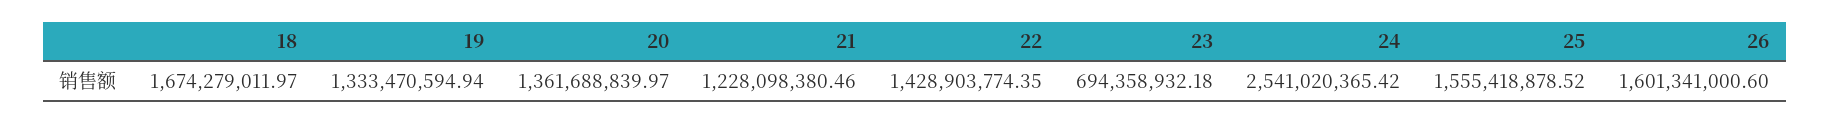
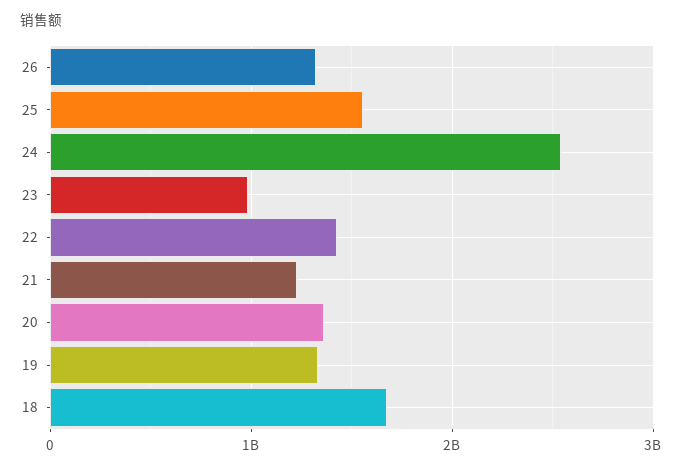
  {
    "18": 1674279011.97,
    "19": 1333470594.94,
    "20": 1361688839.97,
    "21": 1228098380.46,
    "22": 1428903774.35,
-   "23": 694358932.18,
+   "23": 1000000000,
    "24": 2541020365.42,
    "25": 1555418878.52,
-   "26": 1601341000.6
+   "26": 1300000000
  }

